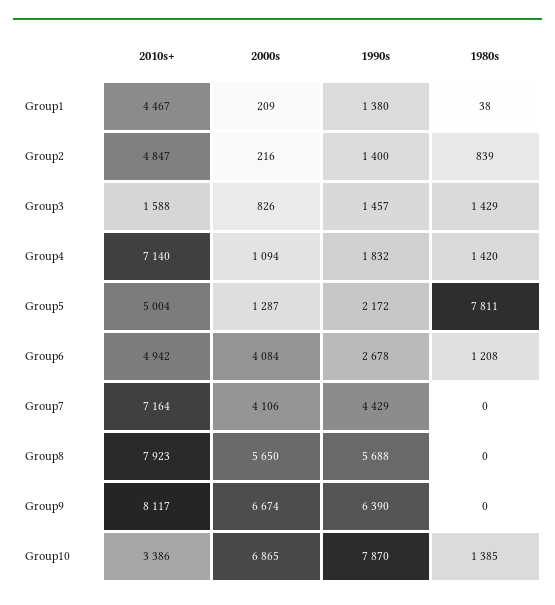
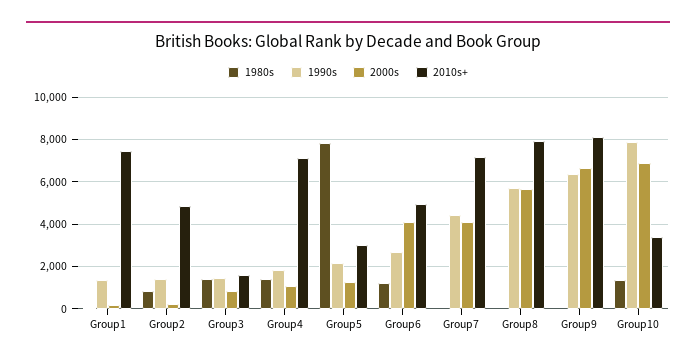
  {
    "2010s+": {
-     "Group1": 4467,
+     "Group1": 7500,
      "Group2": 4847,
      "Group3": 1588,
      "Group4": 7140,
-     "Group5": 5004,
+     "Group5": 3000,
      "Group6": 4942,
      "Group7": 7164,
      "Group8": 7923,
      "Group9": 8117,
      "Group10": 3386
    },
    "2000s": {
      "Group1": 209,
      "Group2": 216,
      "Group3": 826,
      "Group4": 1094,
      "Group5": 1287,
      "Group6": 4084,
      "Group7": 4106,
      "Group8": 5650,
      "Group9": 6674,
      "Group10": 6865
    },
    "1990s": {
      "Group1": 1380,
      "Group2": 1400,
      "Group3": 1457,
      "Group4": 1832,
      "Group5": 2172,
      "Group6": 2678,
      "Group7": 4429,
      "Group8": 5688,
      "Group9": 6390,
      "Group10": 7870
    },
    "1980s": {
      "Group1": 38,
      "Group2": 839,
      "Group3": 1429,
      "Group4": 1420,
      "Group5": 7811,
      "Group6": 1208,
      "Group7": 0,
      "Group8": 0,
      "Group9": 0,
      "Group10": 1385
    }
  }

